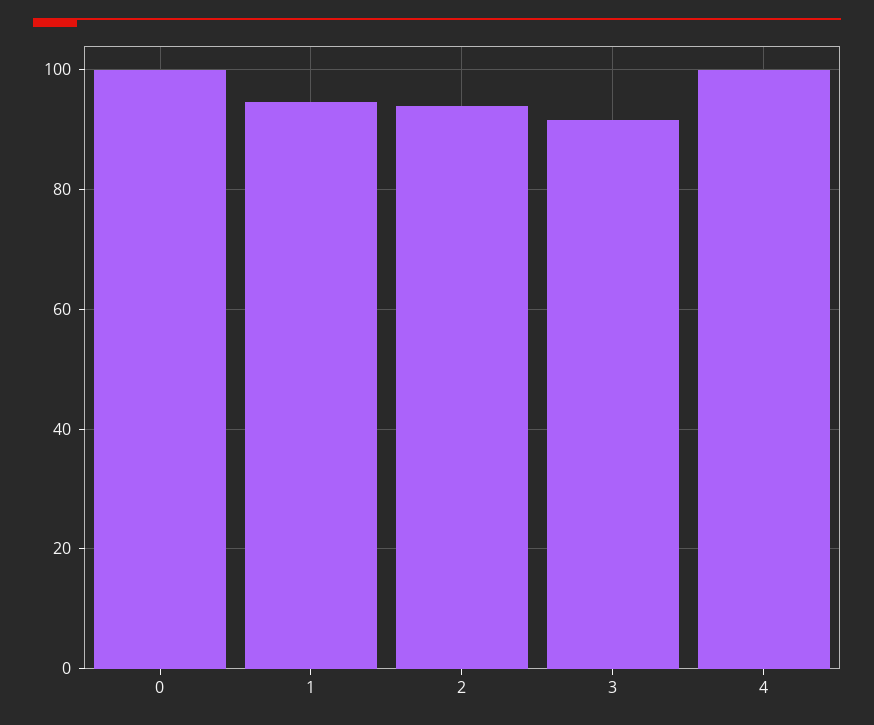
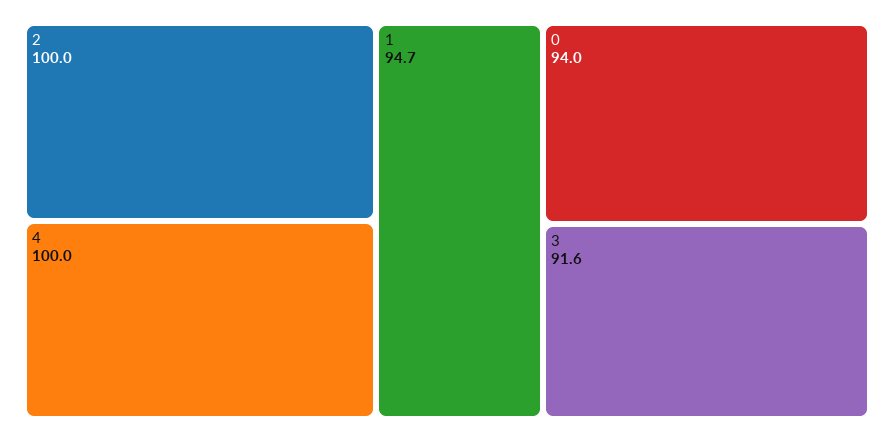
  {
-   "0": 100,
+   "0": 94,
    "1": 94.7,
-   "2": 94,
+   "2": 100,
    "3": 91.6,
    "4": 100
  }

